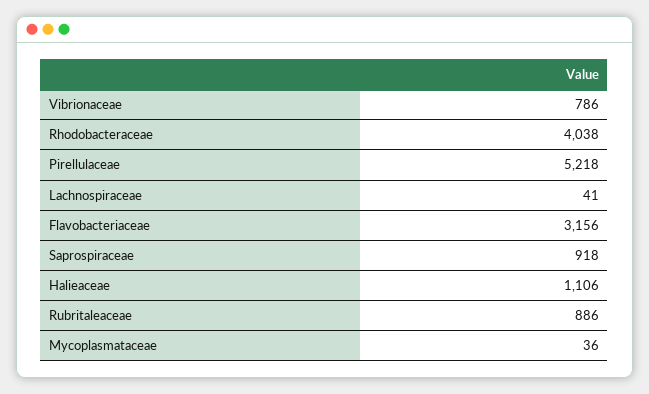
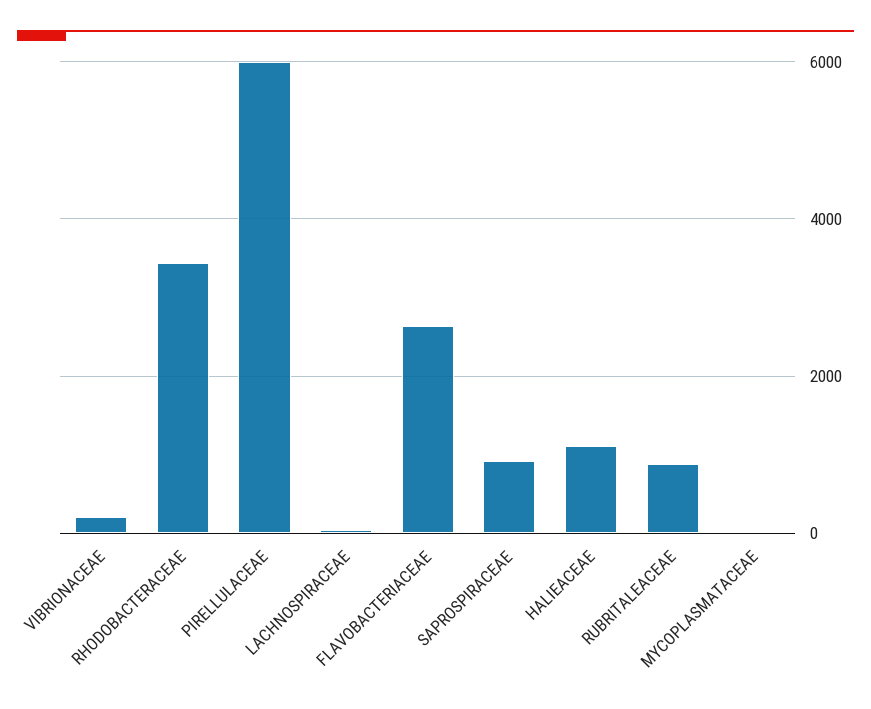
  {
-   "Vibrionaceae": 786,
+   "Vibrionaceae": 200,
-   "Rhodobacteraceae": 4038,
+   "Rhodobacteraceae": 3400,
-   "Pirellulaceae": 5218,
+   "Pirellulaceae": 6000,
    "Lachnospiraceae": 41,
-   "Flavobacteriaceae": 3156,
+   "Flavobacteriaceae": 2600,
    "Saprospiraceae": 918,
    "Halieaceae": 1106,
    "Rubritaleaceae": 886,
    "Mycoplasmataceae": 36
  }

